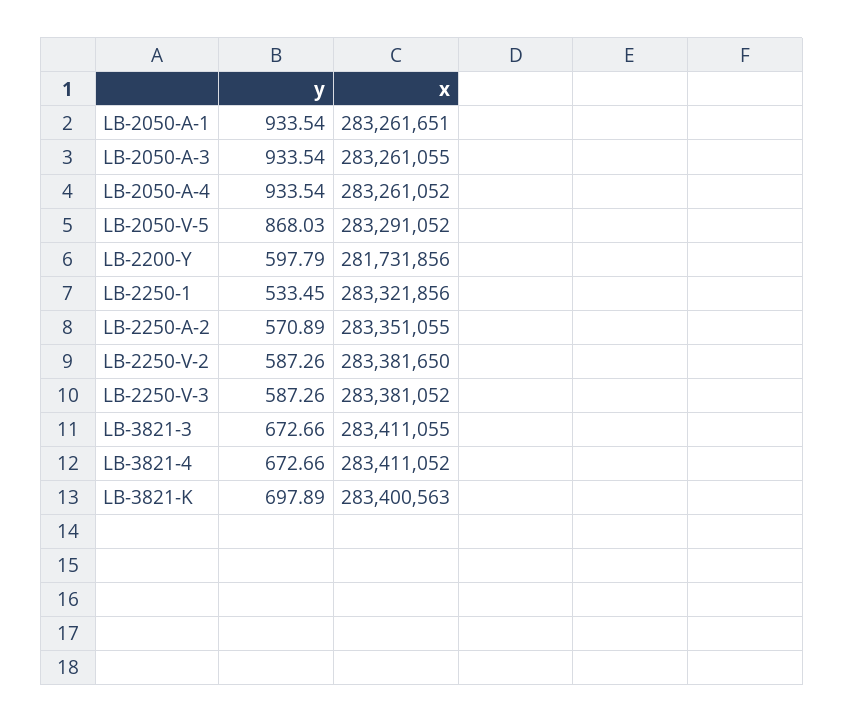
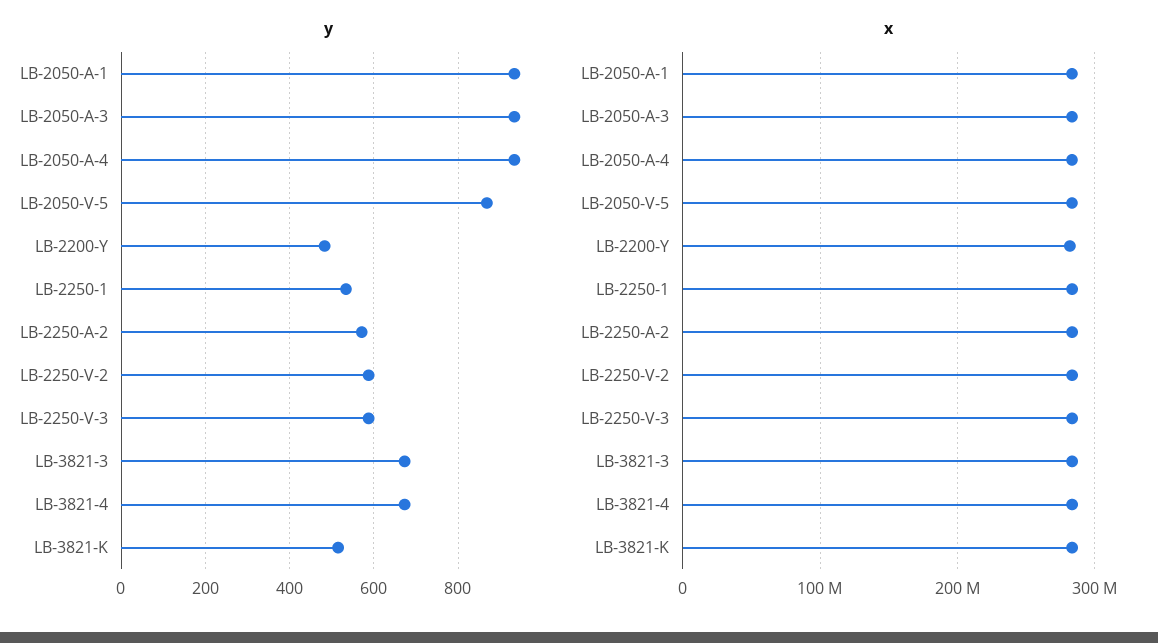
  {
    "y": {
      "LB-2050-A-1": 933.54,
      "LB-2050-A-3": 933.54,
      "LB-2050-A-4": 933.54,
      "LB-2050-V-5": 868.03,
-     "LB-2200-Y": 597.79,
+     "LB-2200-Y": 480,
      "LB-2250-1": 533.45,
      "LB-2250-A-2": 570.89,
      "LB-2250-V-2": 587.26,
      "LB-2250-V-3": 587.26,
      "LB-3821-3": 672.66,
      "LB-3821-4": 672.66,
-     "LB-3821-K": 697.89
+     "LB-3821-K": 520
    },
    "x": {
      "LB-2050-A-1": 283261651,
      "LB-2050-A-3": 283261055,
      "LB-2050-A-4": 283261052,
      "LB-2050-V-5": 283291052,
      "LB-2200-Y": 281731856,
      "LB-2250-1": 283321856,
      "LB-2250-A-2": 283351055,
      "LB-2250-V-2": 283381650,
      "LB-2250-V-3": 283381052,
      "LB-3821-3": 283411055,
      "LB-3821-4": 283411052,
      "LB-3821-K": 283400563
    }
  }

